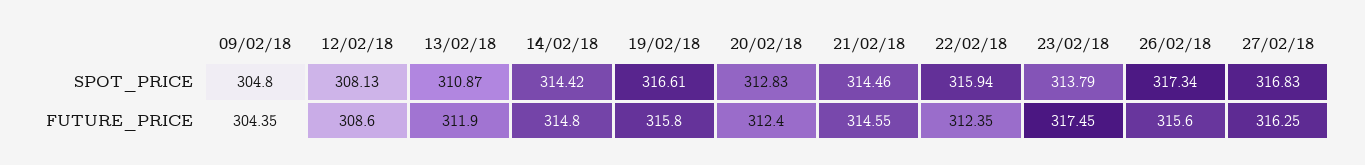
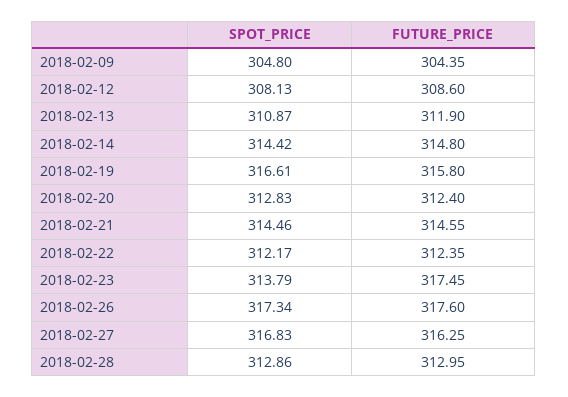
  {
    "09/02/18": {
      "SPOT_PRICE": 304.8,
      "FUTURE_PRICE": 304.35
    },
    "12/02/18": {
      "SPOT_PRICE": 308.13,
      "FUTURE_PRICE": 308.6
    },
    "13/02/18": {
      "SPOT_PRICE": 310.87,
      "FUTURE_PRICE": 311.9
    },
    "14/02/18": {
      "SPOT_PRICE": 314.42,
      "FUTURE_PRICE": 314.8
    },
    "19/02/18": {
      "SPOT_PRICE": 316.61,
      "FUTURE_PRICE": 315.8
    },
    "20/02/18": {
      "SPOT_PRICE": 312.83,
      "FUTURE_PRICE": 312.4
    },
    "21/02/18": {
      "SPOT_PRICE": 314.46,
      "FUTURE_PRICE": 314.55
    },
    "22/02/18": {
-     "SPOT_PRICE": 315.94,
+     "SPOT_PRICE": 312.17,
      "FUTURE_PRICE": 312.35
    },
    "23/02/18": {
      "SPOT_PRICE": 313.79,
      "FUTURE_PRICE": 317.45
    },
    "26/02/18": {
      "SPOT_PRICE": 317.34,
-     "FUTURE_PRICE": 315.6
+     "FUTURE_PRICE": 317.6
    },
    "27/02/18": {
      "SPOT_PRICE": 316.83,
      "FUTURE_PRICE": 316.25
-   }
+   },
+   "2018-02-28": {
+     "SPOT_PRICE": 312.86,
+     "FUTURE_PRICE": 312.95
+   }
  }

